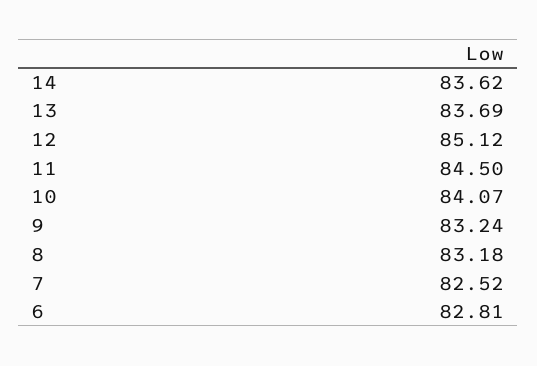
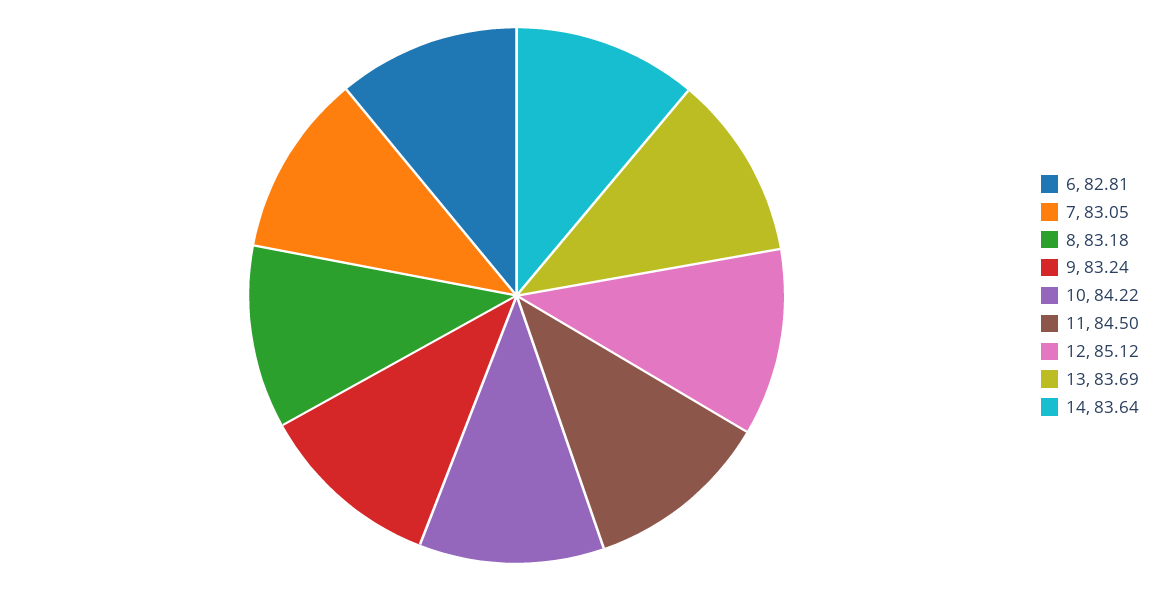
  {
-   "14": 83.62,
+   "14": 83.64,
    "13": 83.69,
    "12": 85.12,
    "11": 84.5,
-   "10": 84.07,
+   "10": 84.22,
    "9": 83.24,
    "8": 83.18,
-   "7": 82.52,
+   "7": 83.05,
    "6": 82.81
  }

